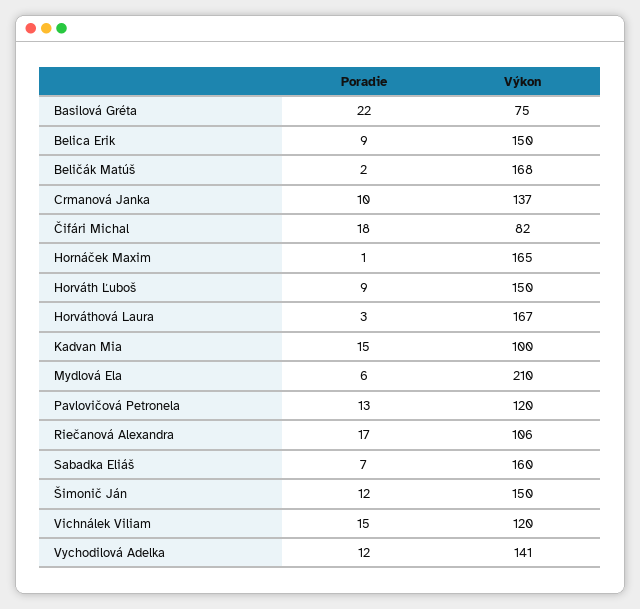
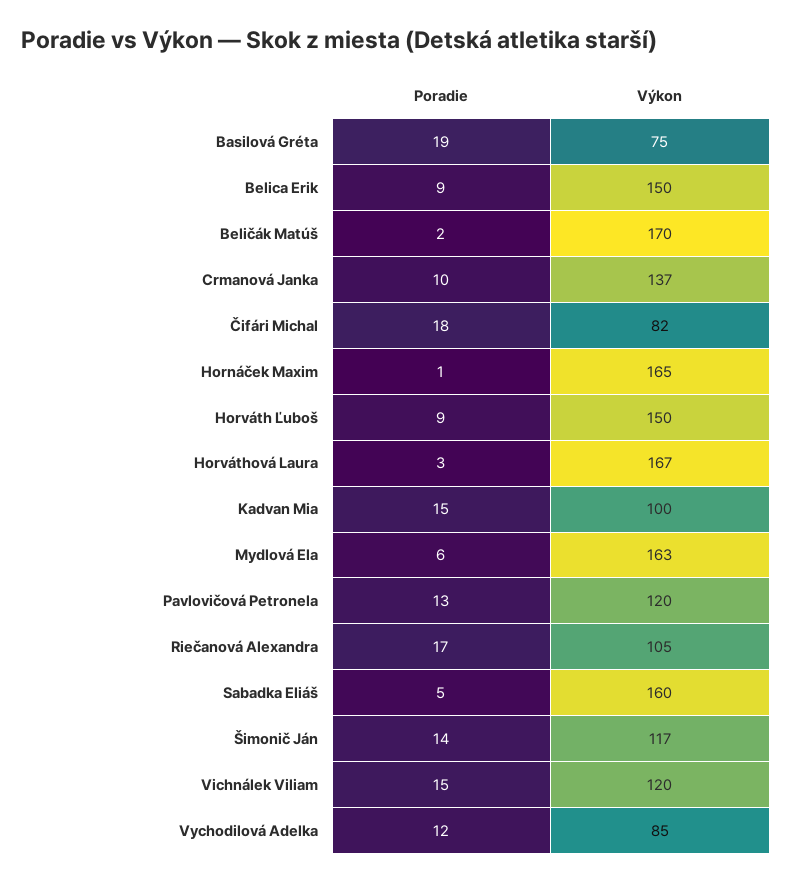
  {
    "Poradie": {
-     "Basilová Gréta": 22,
+     "Basilová Gréta": 19,
      "Belica Erik": 9,
      "Beličák Matúš": 2,
      "Crmanová Janka": 10,
      "Čifári Michal": 18,
      "Hornáček Maxim": 1,
      "Horváth Ľuboš": 9,
      "Horváthová Laura": 3,
      "Kadvan Mia": 15,
      "Mydlová Ela": 6,
      "Pavlovičová Petronela": 13,
      "Riečanová Alexandra": 17,
-     "Sabadka Eliáš": 7,
+     "Sabadka Eliáš": 5,
-     "Šimonič Ján": 12,
+     "Šimonič Ján": 14,
      "Vichnálek Viliam": 15,
      "Vychodilová Adelka": 12
    },
    "Výkon": {
      "Basilová Gréta": 75,
      "Belica Erik": 150,
-     "Beličák Matúš": 168,
+     "Beličák Matúš": 170,
      "Crmanová Janka": 137,
      "Čifári Michal": 82,
      "Hornáček Maxim": 165,
      "Horváth Ľuboš": 150,
      "Horváthová Laura": 167,
      "Kadvan Mia": 100,
-     "Mydlová Ela": 210,
+     "Mydlová Ela": 163,
      "Pavlovičová Petronela": 120,
-     "Riečanová Alexandra": 106,
+     "Riečanová Alexandra": 105,
      "Sabadka Eliáš": 160,
-     "Šimonič Ján": 150,
+     "Šimonič Ján": 117,
      "Vichnálek Viliam": 120,
-     "Vychodilová Adelka": 141
+     "Vychodilová Adelka": 85
    }
  }

